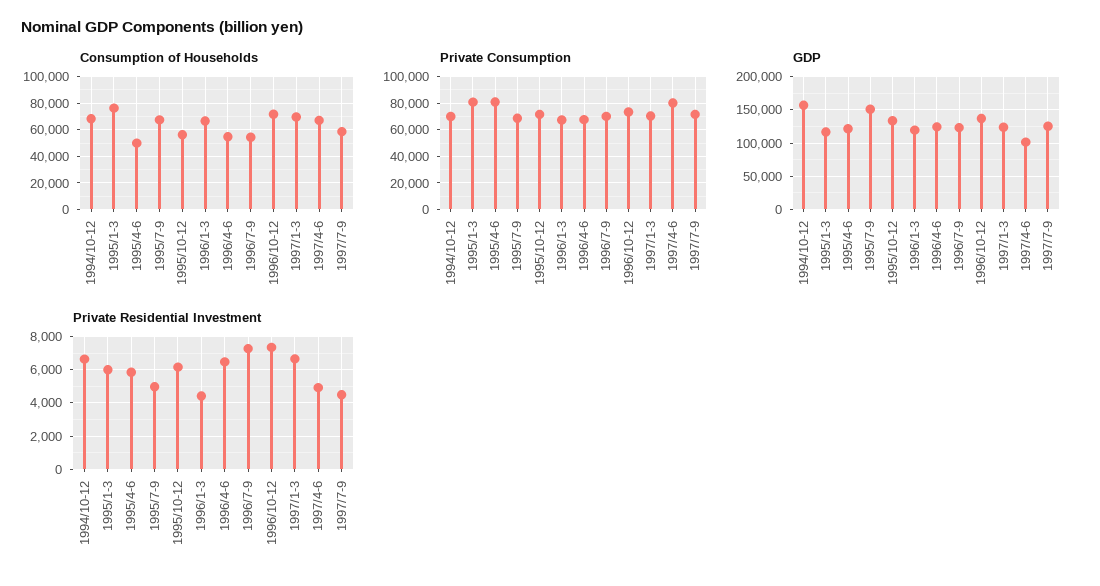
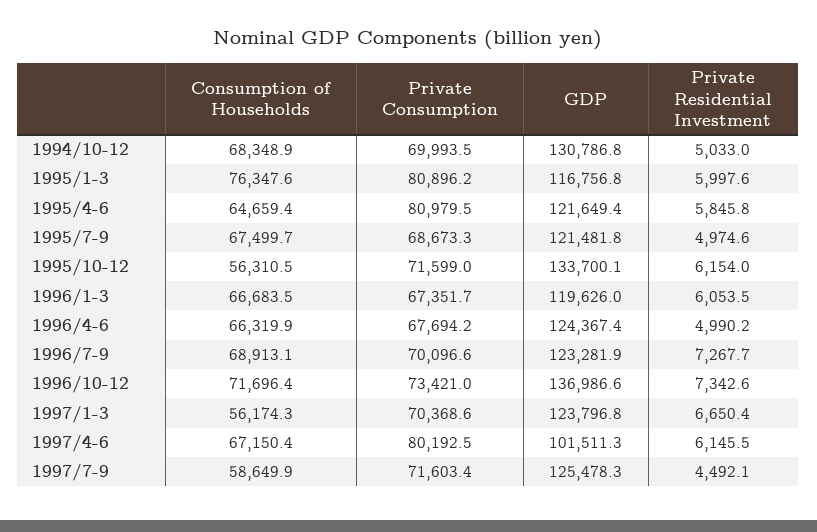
  {
    "Consumption of Households": {
      "1994/10-12": 68348.9,
      "1995/1-3": 76347.6,
-     "1995/4-6": 50000,
+     "1995/4-6": 64659.4,
      "1995/7-9": 67499.7,
      "1995/10-12": 56310.5,
      "1996/1-3": 66683.5,
-     "1996/4-6": 55000,
+     "1996/4-6": 66319.9,
-     "1996/7-9": 55000,
+     "1996/7-9": 68913.1,
      "1996/10-12": 71696.4,
-     "1997/1-3": 70000,
+     "1997/1-3": 56174.3,
      "1997/4-6": 67150.4,
      "1997/7-9": 58649.9
    },
    "Private Consumption": {
      "1994/10-12": 69993.5,
      "1995/1-3": 80896.2,
      "1995/4-6": 80979.5,
      "1995/7-9": 68673.3,
      "1995/10-12": 71599,
      "1996/1-3": 67351.7,
      "1996/4-6": 67694.2,
      "1996/7-9": 70096.6,
      "1996/10-12": 73421,
      "1997/1-3": 70368.6,
      "1997/4-6": 80192.5,
      "1997/7-9": 71603.4
    },
    "GDP": {
-     "1994/10-12": 160000,
+     "1994/10-12": 130786.8,
      "1995/1-3": 116756.8,
      "1995/4-6": 121649.4,
-     "1995/7-9": 150000,
+     "1995/7-9": 121481.8,
      "1995/10-12": 133700.1,
      "1996/1-3": 119626,
      "1996/4-6": 124367.4,
      "1996/7-9": 123281.9,
      "1996/10-12": 136986.6,
      "1997/1-3": 123796.8,
      "1997/4-6": 101511.3,
      "1997/7-9": 125478.3
    },
    "Private Residential Investment": {
-     "1994/10-12": 6500,
+     "1994/10-12": 5033,
      "1995/1-3": 5997.6,
      "1995/4-6": 5845.8,
      "1995/7-9": 4974.6,
      "1995/10-12": 6154,
-     "1996/1-3": 4500,
+     "1996/1-3": 6053.5,
-     "1996/4-6": 6500,
+     "1996/4-6": 4990.2,
      "1996/7-9": 7267.7,
      "1996/10-12": 7342.6,
      "1997/1-3": 6650.4,
-     "1997/4-6": 5000,
+     "1997/4-6": 6145.5,
      "1997/7-9": 4492.1
    }
  }

